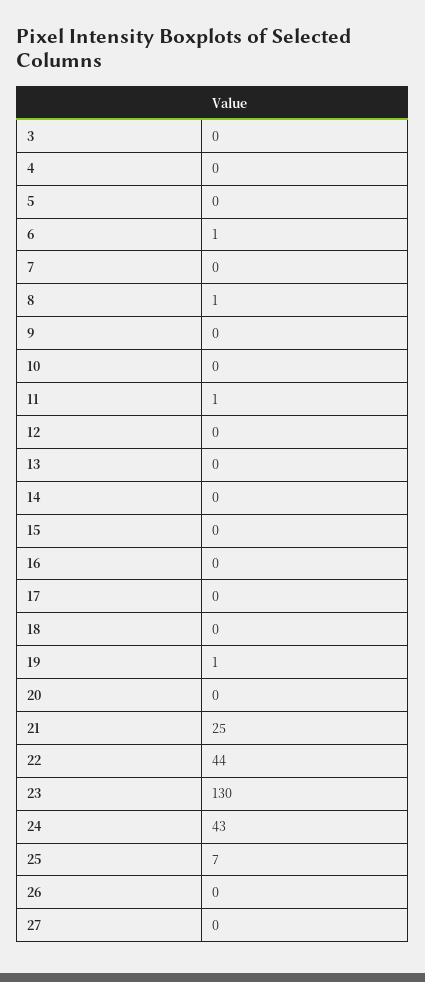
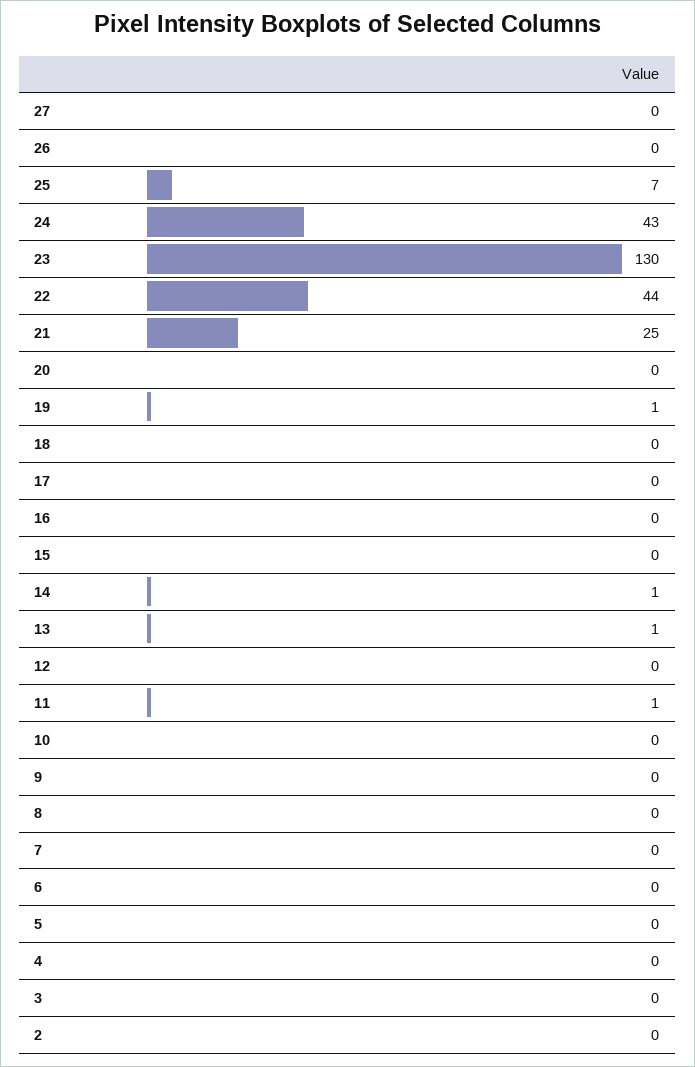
  {
    "3": 0,
    "4": 0,
    "5": 0,
-   "6": 1,
+   "6": 0,
    "7": 0,
-   "8": 1,
+   "8": 0,
    "9": 0,
    "10": 0,
    "11": 1,
    "12": 0,
-   "13": 0,
+   "13": 1,
-   "14": 0,
+   "14": 1,
    "15": 0,
    "16": 0,
    "17": 0,
    "18": 0,
    "19": 1,
    "20": 0,
    "21": 25,
    "22": 44,
    "23": 130,
    "24": 43,
    "25": 7,
    "26": 0,
-   "27": 0
+   "27": 0,
+   "2": 0
  }

